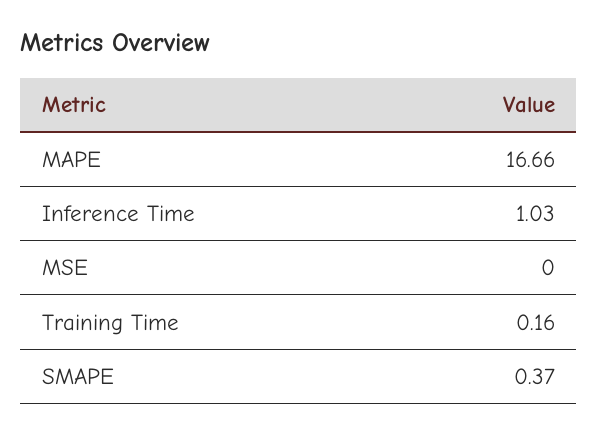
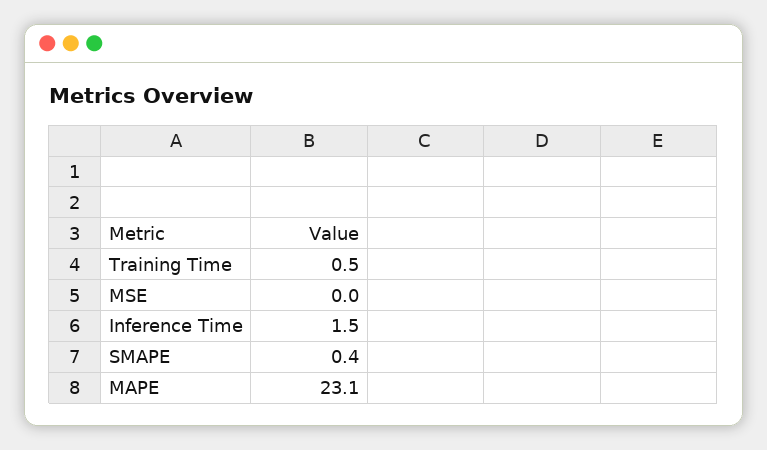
  {
-   "MAPE": 16.66,
+   "MAPE": 23.1,
-   "Inference Time": 1.03,
+   "Inference Time": 1.5,
    "MSE": 0,
-   "Training Time": 0.16,
+   "Training Time": 0.5,
    "SMAPE": 0.37
  }

